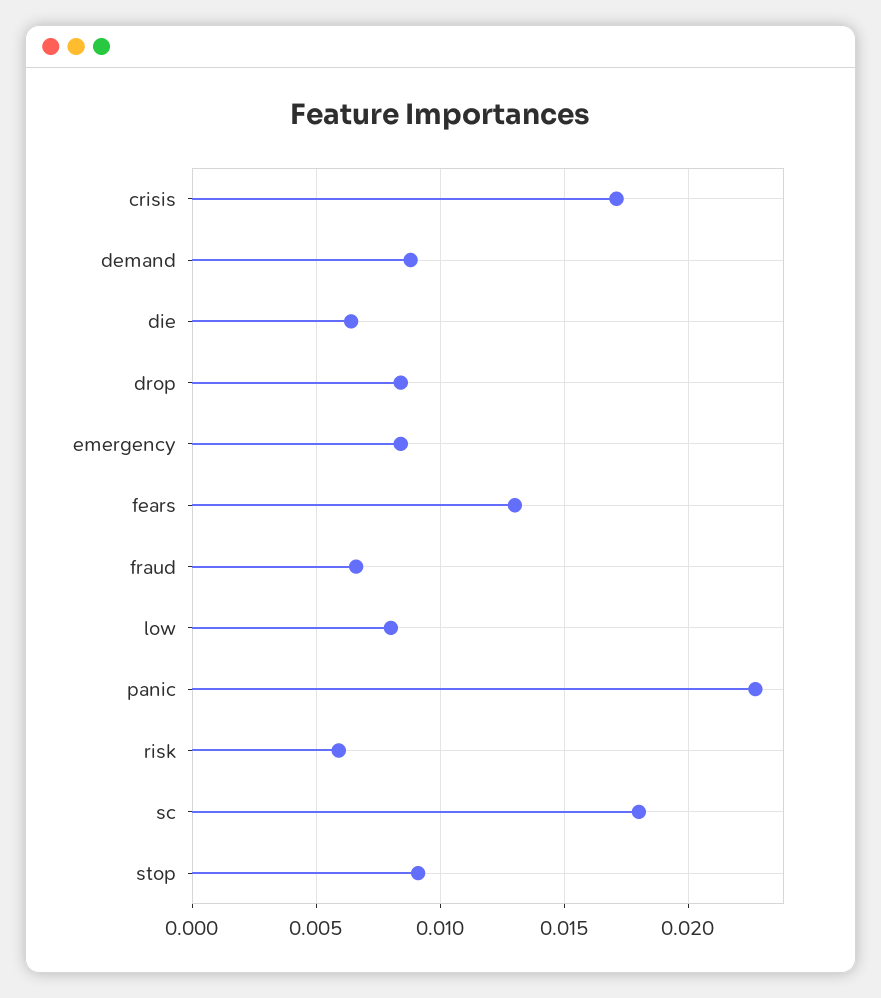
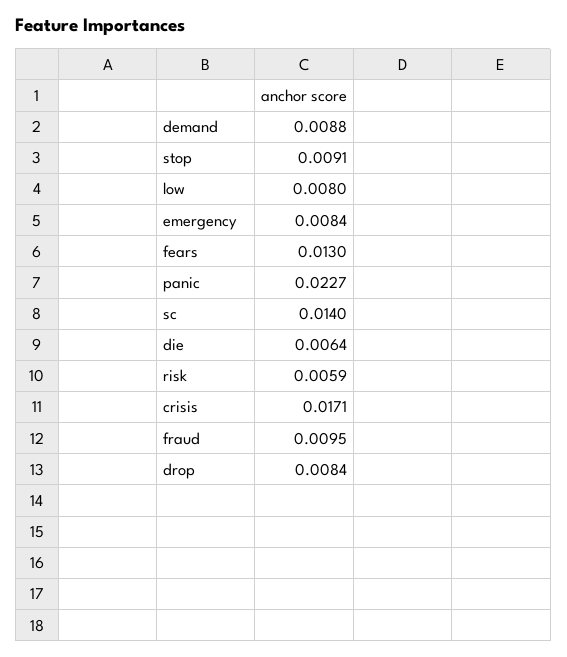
  {
    "crisis": 0.0171,
    "demand": 0.0088,
    "die": 0.0064,
    "drop": 0.0084,
    "emergency": 0.0084,
    "fears": 0.013,
-   "fraud": 0.0065,
+   "fraud": 0.0095,
    "low": 0.008,
    "panic": 0.0227,
    "risk": 0.0059,
-   "sc": 0.018,
+   "sc": 0.014,
    "stop": 0.0091
  }

